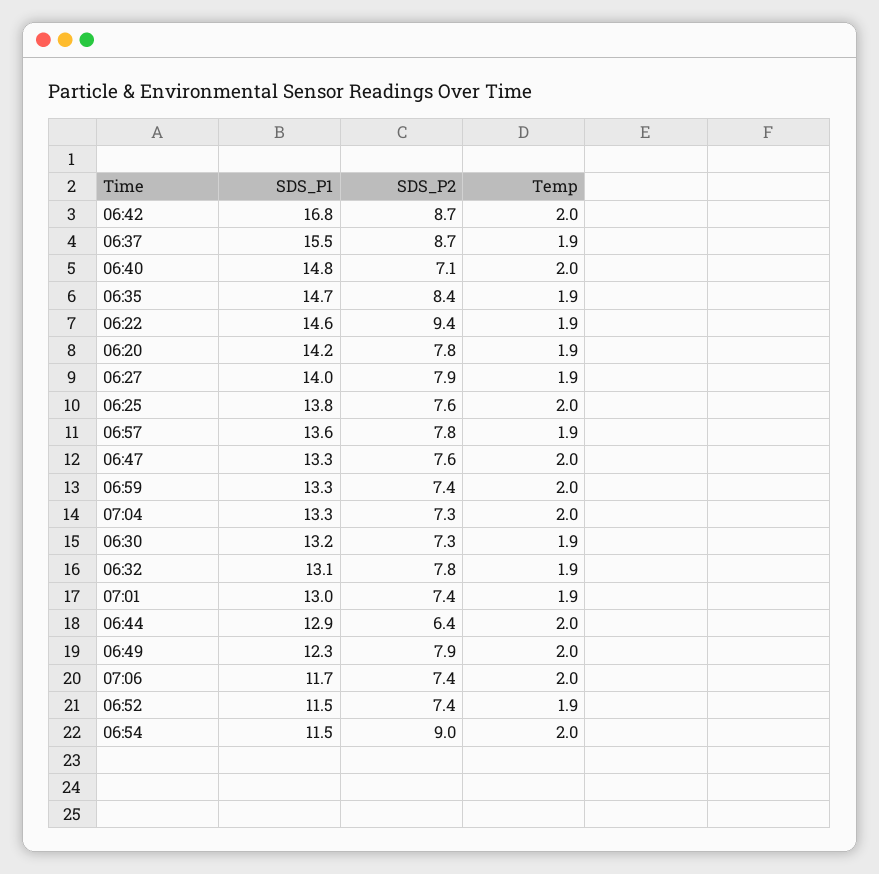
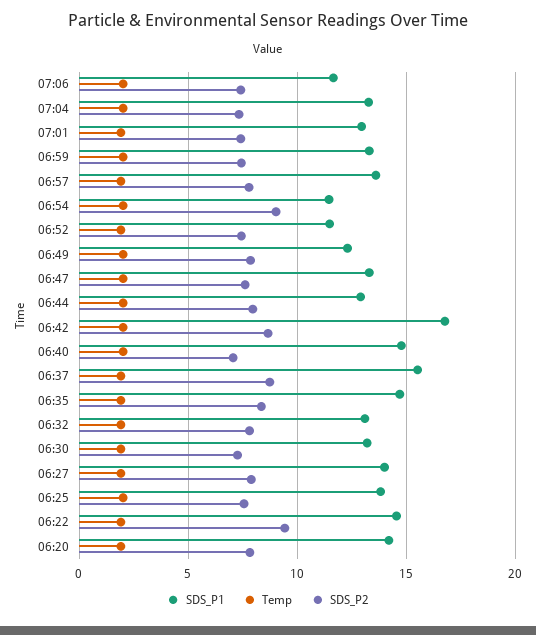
  {
    "SDS_P1": {
      "06:42": 16.8,
      "06:37": 15.5,
      "06:40": 14.8,
      "06:35": 14.7,
      "06:22": 14.6,
      "06:20": 14.2,
      "06:27": 14,
      "06:25": 13.8,
      "06:57": 13.6,
      "06:47": 13.3,
      "06:59": 13.3,
      "07:04": 13.3,
      "06:30": 13.2,
      "06:32": 13.1,
      "07:01": 13,
      "06:44": 12.9,
      "06:49": 12.3,
      "07:06": 11.7,
      "06:52": 11.5,
      "06:54": 11.5
    },
    "SDS_P2": {
      "06:42": 8.7,
      "06:37": 8.7,
      "06:40": 7.1,
      "06:35": 8.4,
      "06:22": 9.4,
      "06:20": 7.8,
      "06:27": 7.9,
      "06:25": 7.6,
      "06:57": 7.8,
      "06:47": 7.6,
      "06:59": 7.4,
      "07:04": 7.3,
      "06:30": 7.3,
      "06:32": 7.8,
      "07:01": 7.4,
-     "06:44": 6.4,
+     "06:44": 8,
      "06:49": 7.9,
      "07:06": 7.4,
      "06:52": 7.4,
      "06:54": 9
    },
    "Temp": {
      "06:42": 2,
      "06:37": 1.9,
      "06:40": 2,
      "06:35": 1.9,
      "06:22": 1.9,
      "06:20": 1.9,
      "06:27": 1.9,
      "06:25": 2,
      "06:57": 1.9,
      "06:47": 2,
      "06:59": 2,
      "07:04": 2,
      "06:30": 1.9,
      "06:32": 1.9,
      "07:01": 1.9,
      "06:44": 2,
      "06:49": 2,
      "07:06": 2,
      "06:52": 1.9,
      "06:54": 2
    }
  }

